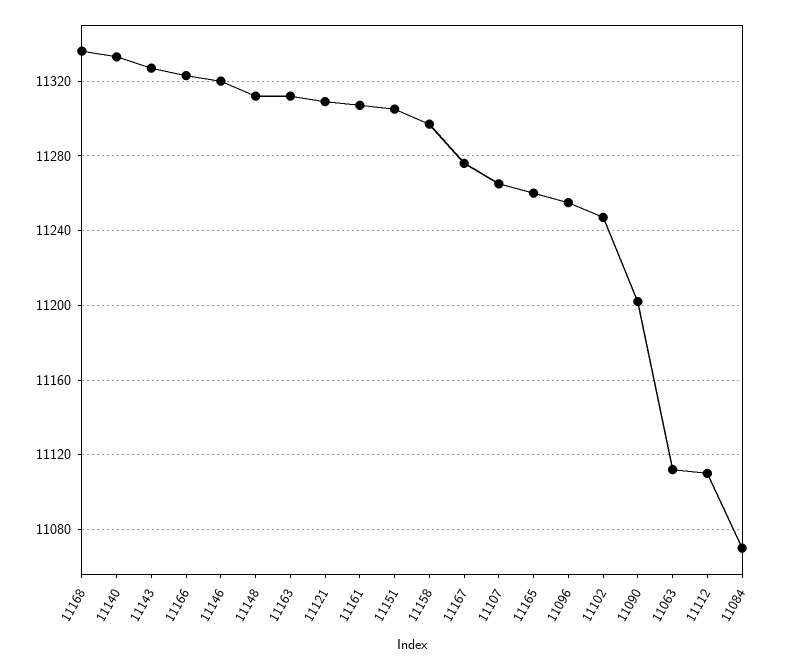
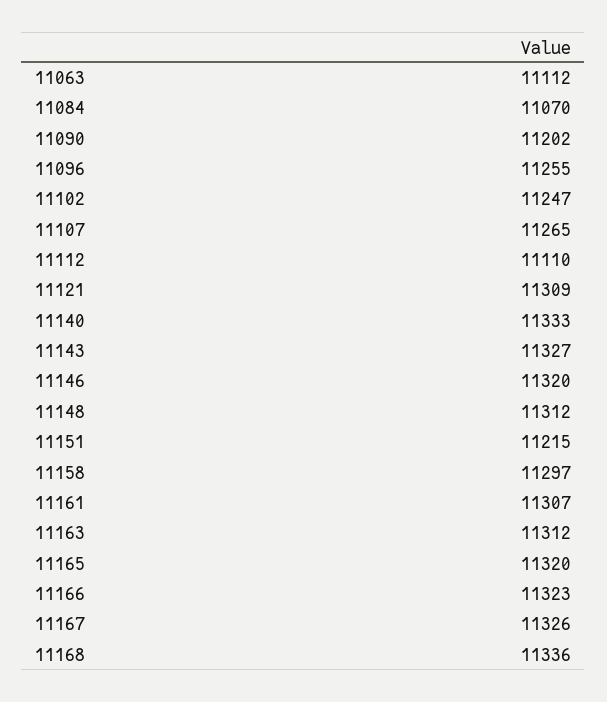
  {
    "11168": 11336,
    "11140": 11333,
    "11143": 11327,
    "11166": 11323,
    "11146": 11320,
    "11148": 11312,
    "11163": 11312,
    "11121": 11309,
    "11161": 11307,
-   "11151": 11305,
+   "11151": 11215,
    "11158": 11297,
-   "11167": 11275,
+   "11167": 11326,
    "11107": 11265,
-   "11165": 11260,
+   "11165": 11320,
    "11096": 11255,
    "11102": 11247,
    "11090": 11202,
    "11063": 11112,
    "11112": 11110,
    "11084": 11070
  }

